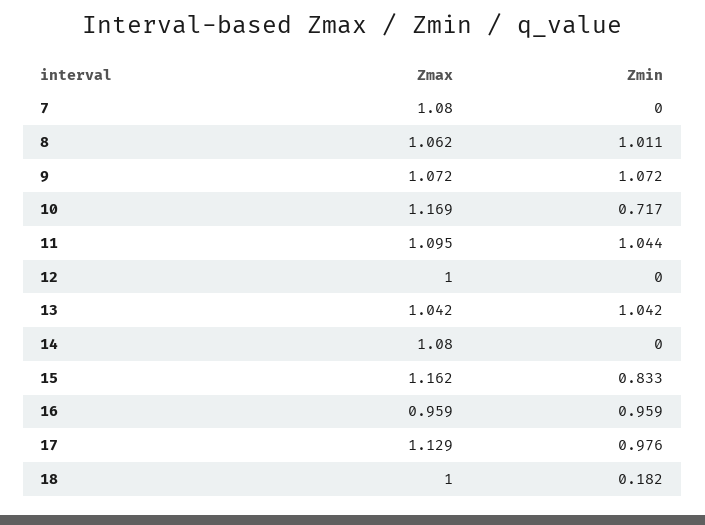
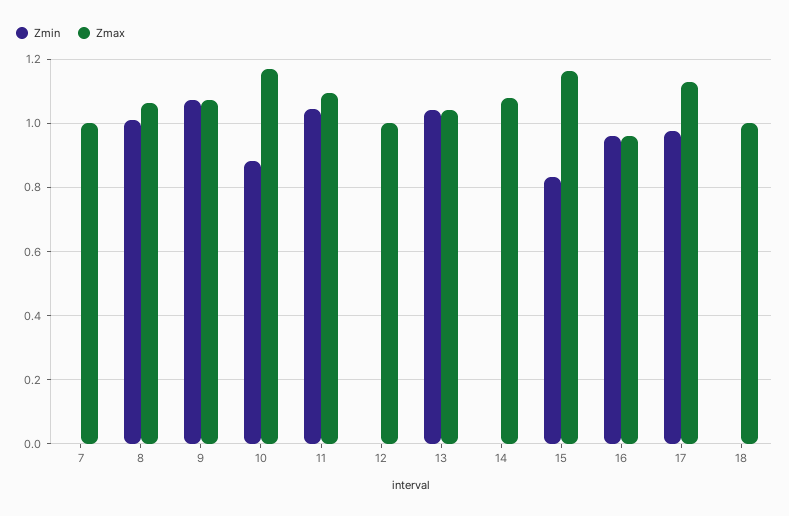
  {
    "Zmax": {
-     "7": 1.08,
+     "7": 1,
      "8": 1.062,
      "9": 1.072,
      "10": 1.169,
      "11": 1.095,
      "12": 1,
      "13": 1.042,
      "14": 1.08,
      "15": 1.162,
      "16": 0.959,
      "17": 1.129,
      "18": 1
    },
    "Zmin": {
      "7": 0,
      "8": 1.011,
      "9": 1.072,
-     "10": 0.717,
+     "10": 0.88,
      "11": 1.044,
      "12": 0,
      "13": 1.042,
      "14": 0,
      "15": 0.833,
      "16": 0.959,
      "17": 0.976,
-     "18": 0.182
+     "18": 0
    }
  }

